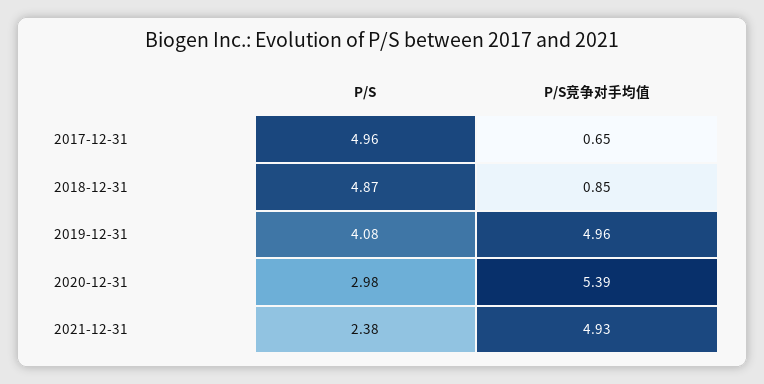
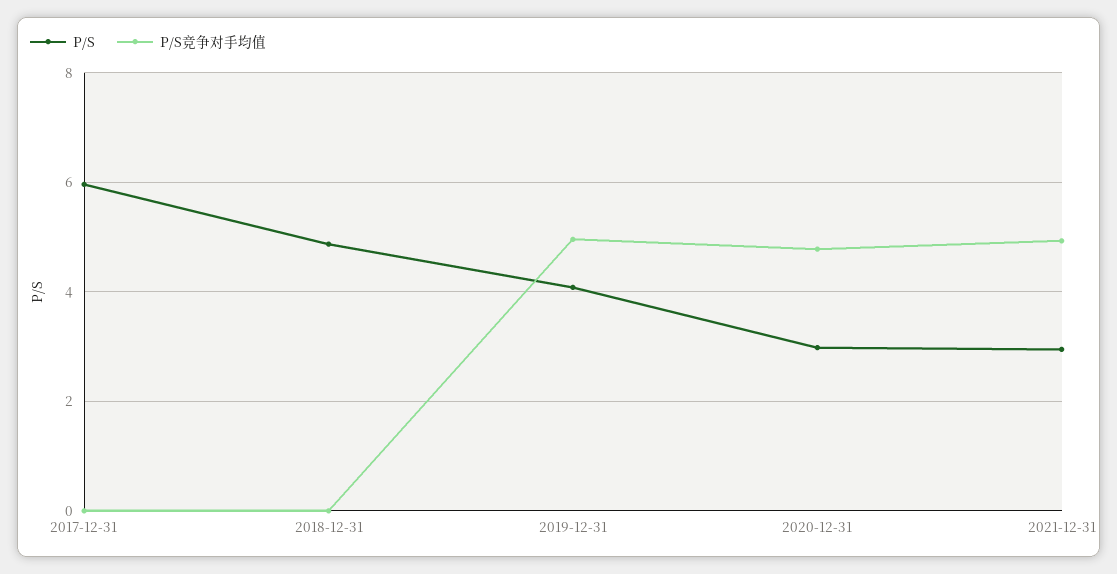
  {
    "P/S": {
-     "2017-12-31": 4.96,
+     "2017-12-31": 6,
      "2018-12-31": 4.87,
      "2019-12-31": 4.08,
      "2020-12-31": 2.98,
-     "2021-12-31": 2.38
+     "2021-12-31": 3
    },
    "P/S竞争对手均值": {
-     "2017-12-31": 0.65,
+     "2017-12-31": 0,
-     "2018-12-31": 0.85,
+     "2018-12-31": 0,
      "2019-12-31": 4.96,
-     "2020-12-31": 5.39,
+     "2020-12-31": 4.8,
      "2021-12-31": 4.93
    }
  }

